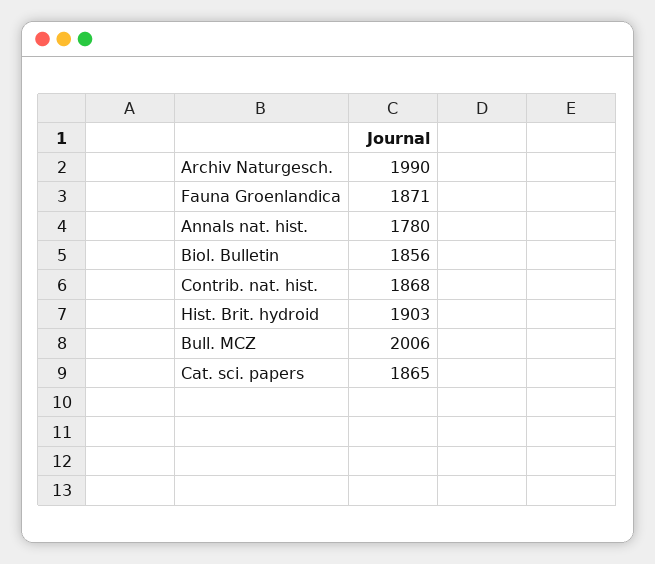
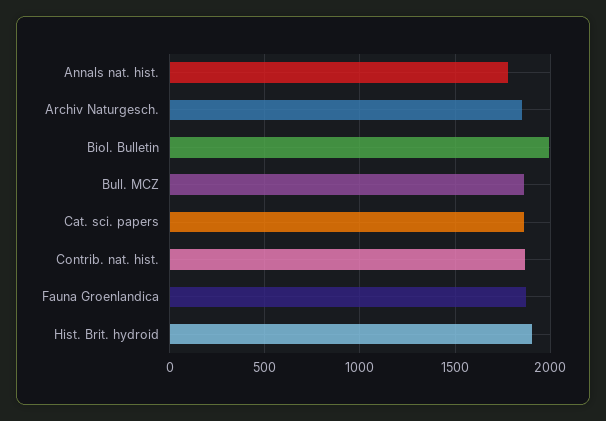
  {
-   "Archiv Naturgesch.": 1990,
+   "Archiv Naturgesch.": 1850,
    "Fauna Groenlandica": 1871,
    "Annals nat. hist.": 1780,
-   "Biol. Bulletin": 1856,
+   "Biol. Bulletin": 2000,
    "Contrib. nat. hist.": 1868,
    "Hist. Brit. hydroid": 1903,
-   "Bull. MCZ": 2006,
+   "Bull. MCZ": 1850,
    "Cat. sci. papers": 1865
  }

